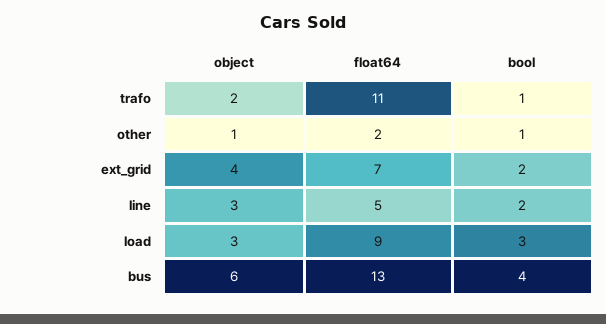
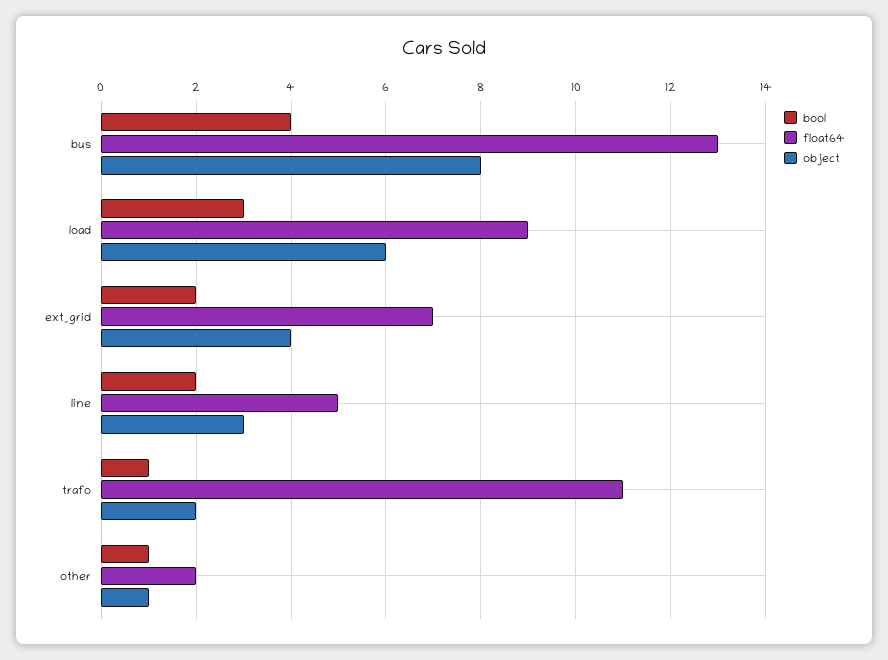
  {
    "object": {
      "trafo": 2,
      "other": 1,
      "ext_grid": 4,
      "line": 3,
-     "load": 3,
+     "load": 6,
-     "bus": 6
+     "bus": 8
    },
    "float64": {
      "trafo": 11,
      "other": 2,
      "ext_grid": 7,
      "line": 5,
      "load": 9,
      "bus": 13
    },
    "bool": {
      "trafo": 1,
      "other": 1,
      "ext_grid": 2,
      "line": 2,
      "load": 3,
      "bus": 4
    }
  }

